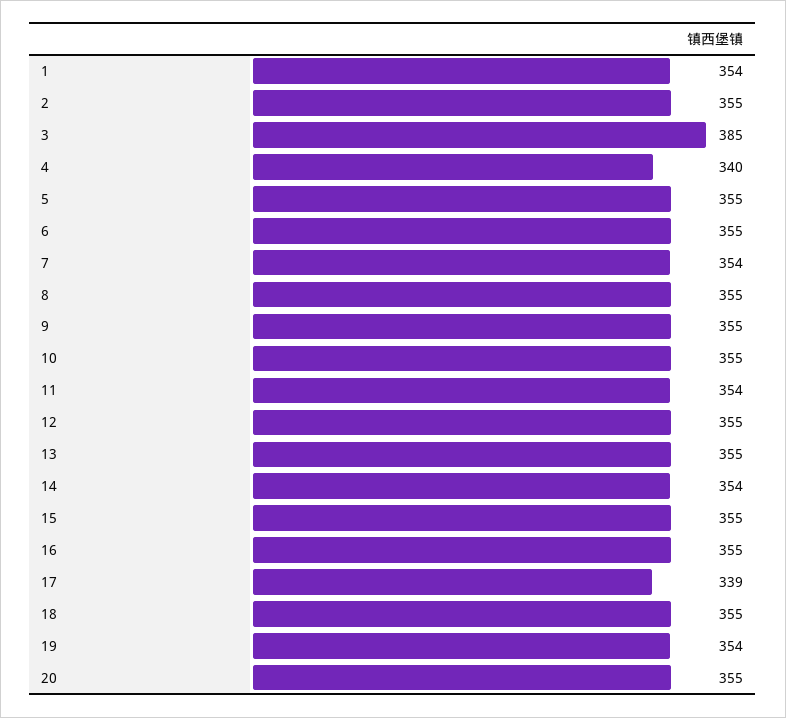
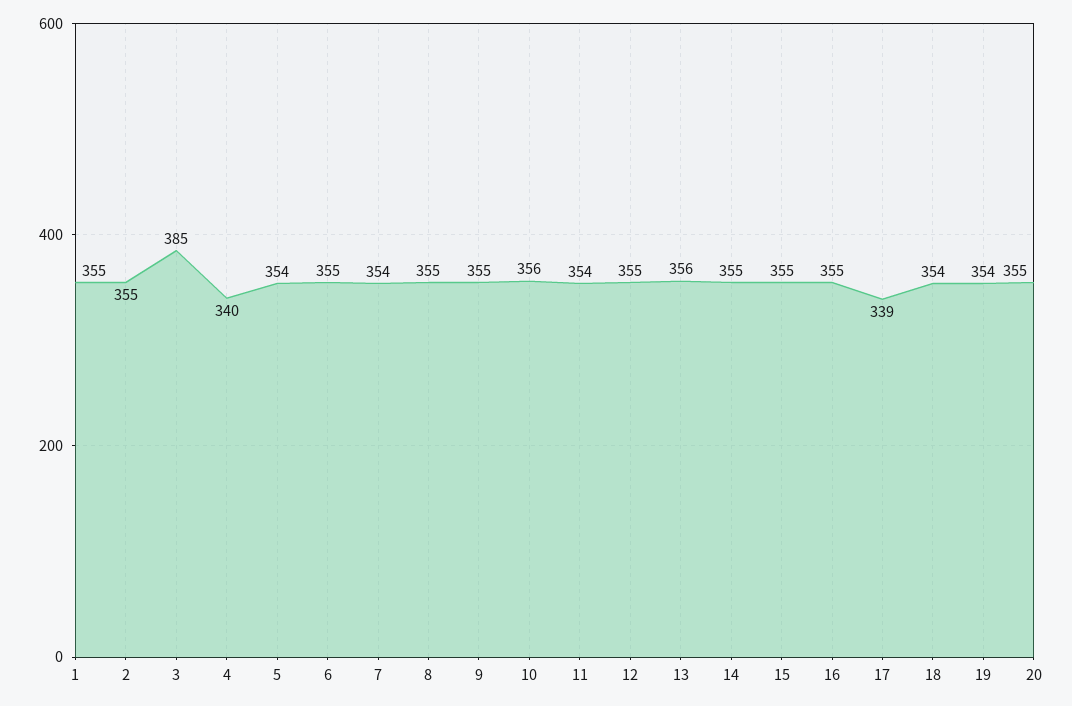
  {
-   "1": 354,
+   "1": 355,
    "2": 355,
    "3": 385,
    "4": 340,
-   "5": 355,
+   "5": 354,
    "6": 355,
    "7": 354,
    "8": 355,
    "9": 355,
-   "10": 355,
+   "10": 356,
    "11": 354,
    "12": 355,
-   "13": 355,
+   "13": 356,
-   "14": 354,
+   "14": 355,
    "15": 355,
    "16": 355,
    "17": 339,
-   "18": 355,
+   "18": 354,
    "19": 354,
    "20": 355
  }

